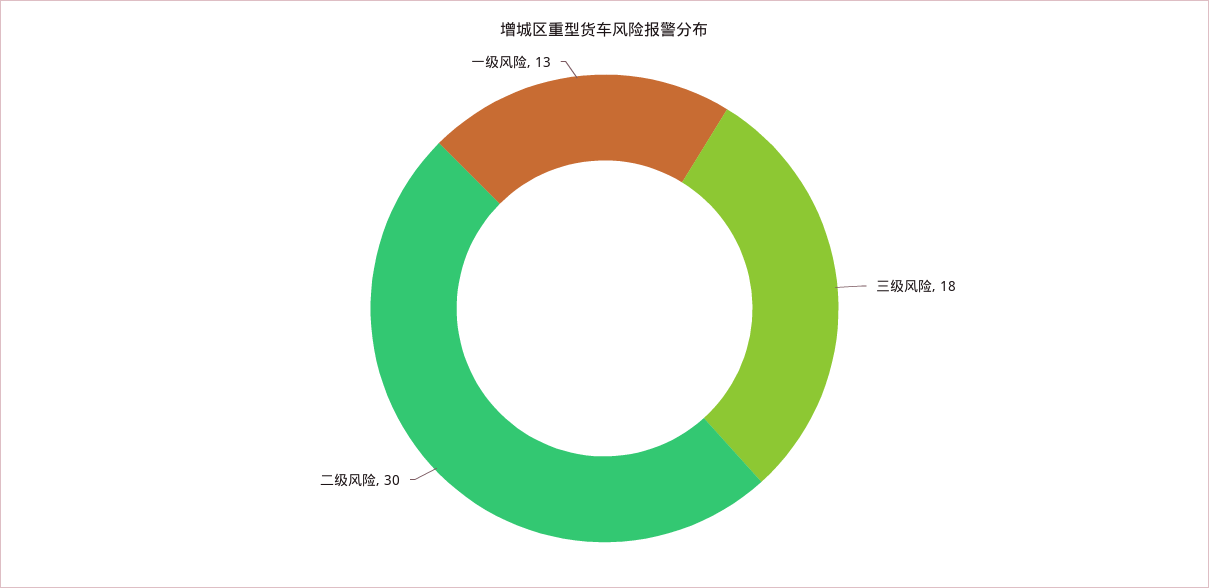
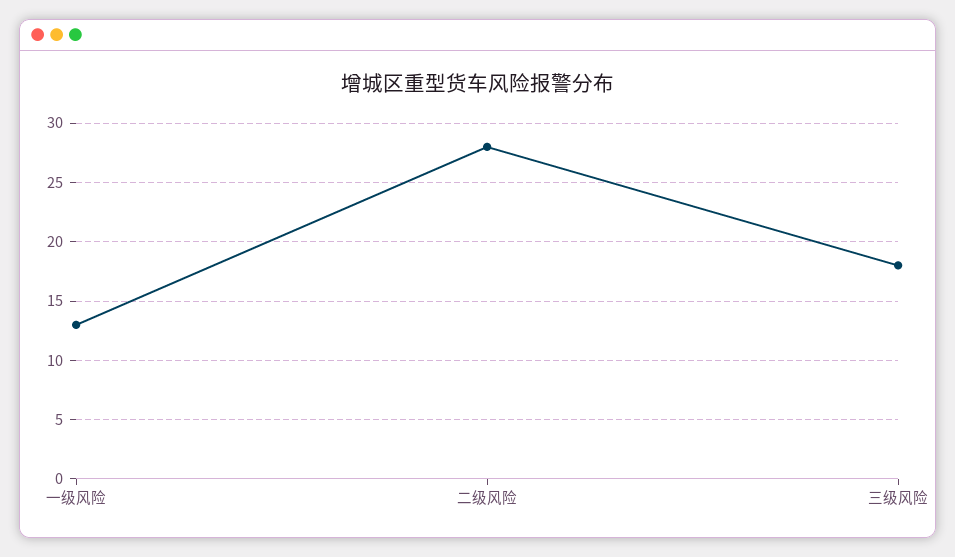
  {
    "三级风险": 18,
-   "二级风险": 30,
+   "二级风险": 28,
    "一级风险": 13
  }

